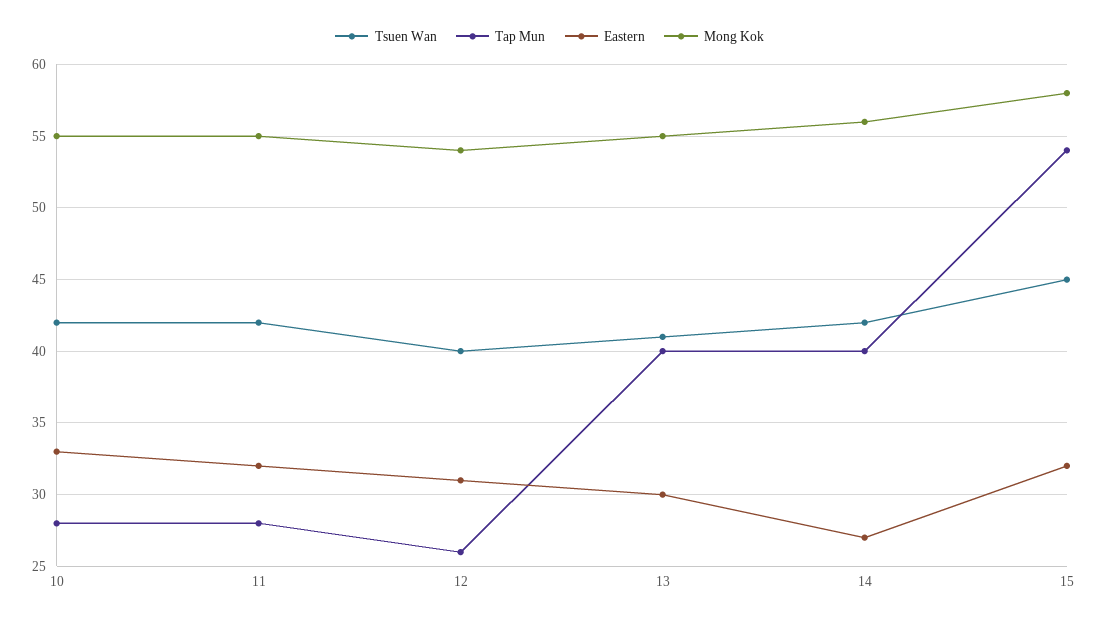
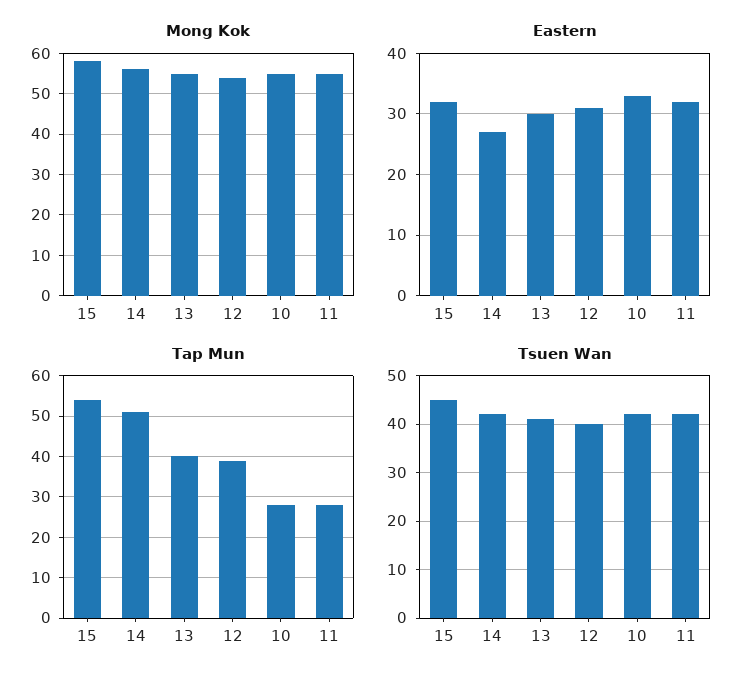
  {
    "Tsuen Wan": {
      "10": 42,
      "11": 42,
      "12": 40,
      "13": 41,
      "14": 42,
      "15": 45
    },
    "Tap Mun": {
      "10": 28,
      "11": 28,
-     "12": 26,
+     "12": 40,
      "13": 40,
-     "14": 40,
+     "14": 50,
      "15": 54
    },
    "Eastern": {
      "10": 33,
      "11": 32,
      "12": 31,
      "13": 30,
      "14": 27,
      "15": 32
    },
    "Mong Kok": {
      "10": 55,
      "11": 55,
      "12": 54,
      "13": 55,
      "14": 56,
      "15": 58
    }
  }

